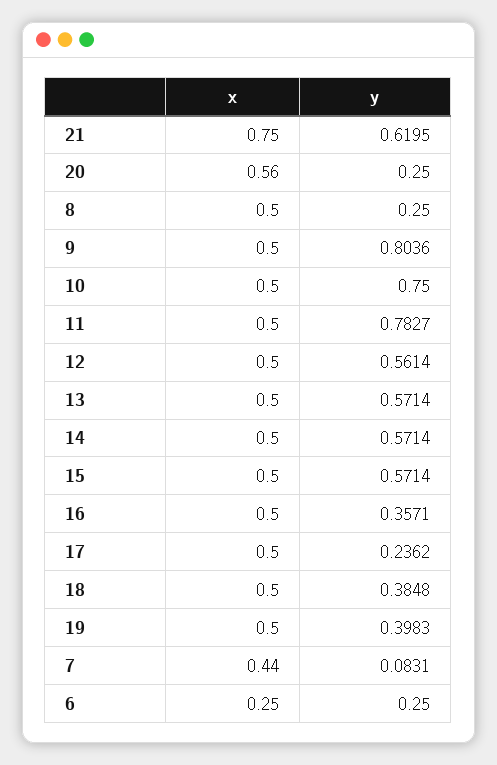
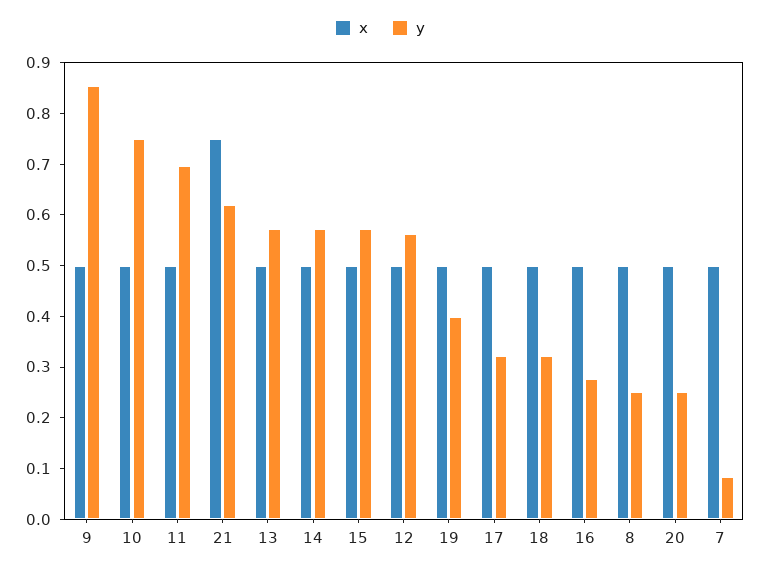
  {
    "x": {
      "21": 0.75,
-     "20": 0.56,
+     "20": 0.5,
      "8": 0.5,
      "9": 0.5,
      "10": 0.5,
      "11": 0.5,
      "12": 0.5,
      "13": 0.5,
      "14": 0.5,
      "15": 0.5,
      "16": 0.5,
      "17": 0.5,
      "18": 0.5,
      "19": 0.5,
-     "7": 0.44,
+     "7": 0.5
-     "6": 0.25
    },
    "y": {
      "21": 0.6195,
      "20": 0.25,
      "8": 0.25,
-     "9": 0.8036,
+     "9": 0.86,
      "10": 0.75,
-     "11": 0.7827,
+     "11": 0.7,
      "12": 0.5614,
      "13": 0.5714,
      "14": 0.5714,
      "15": 0.5714,
-     "16": 0.3571,
+     "16": 0.28,
-     "17": 0.2362,
+     "17": 0.32,
-     "18": 0.3848,
+     "18": 0.32,
      "19": 0.3983,
-     "7": 0.0831,
+     "7": 0.0831
-     "6": 0.25
    }
  }

